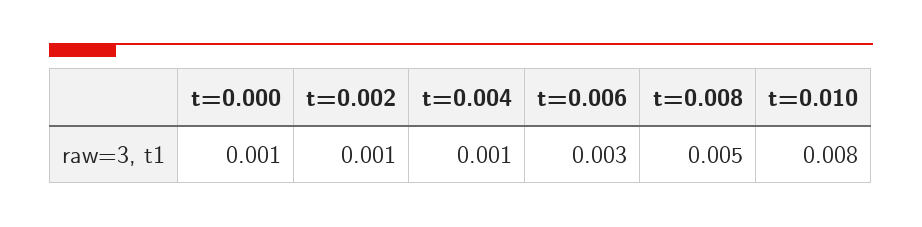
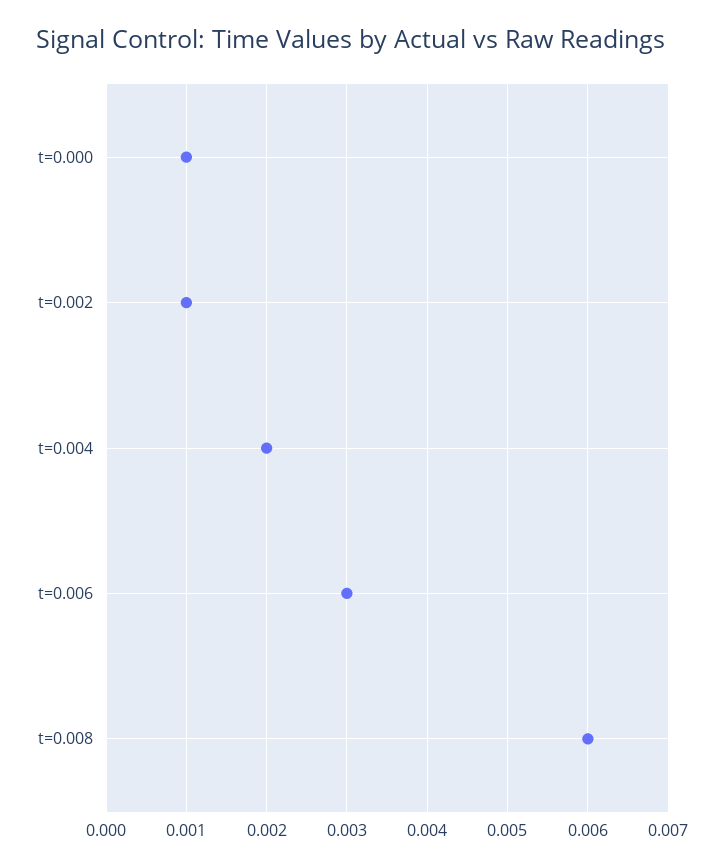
  {
    "t=0.000": 0.001,
    "t=0.002": 0.001,
-   "t=0.004": 0.001,
+   "t=0.004": 0.002,
    "t=0.006": 0.003,
-   "t=0.008": 0.005,
+   "t=0.008": 0.006
-   "t=0.010": 0.008
  }

